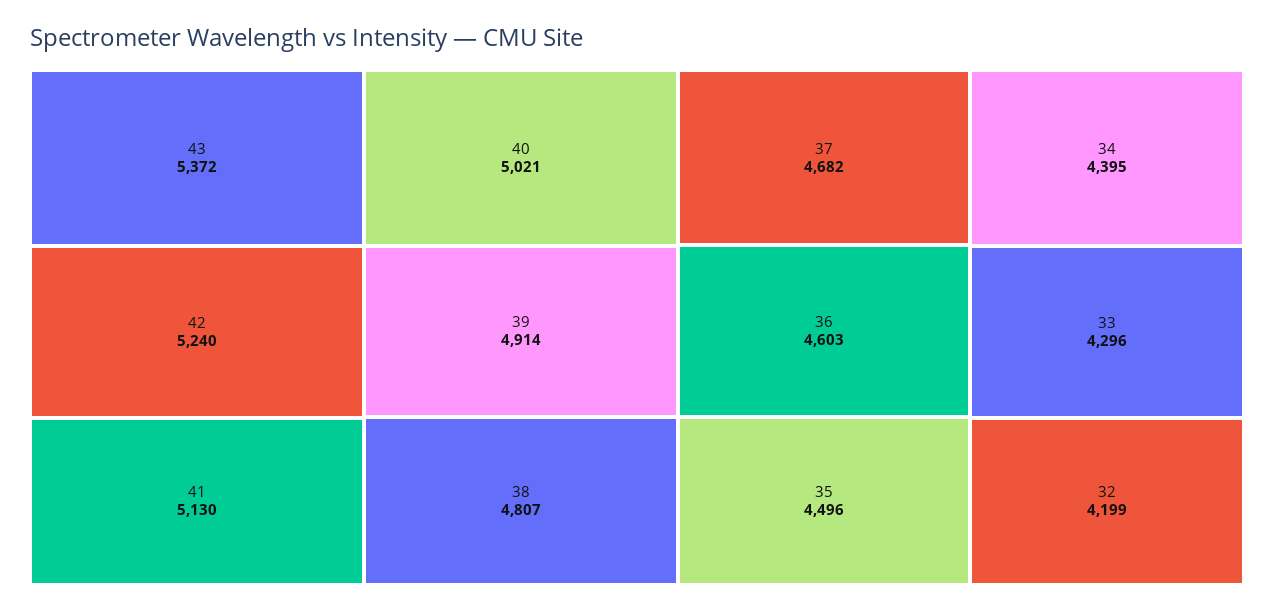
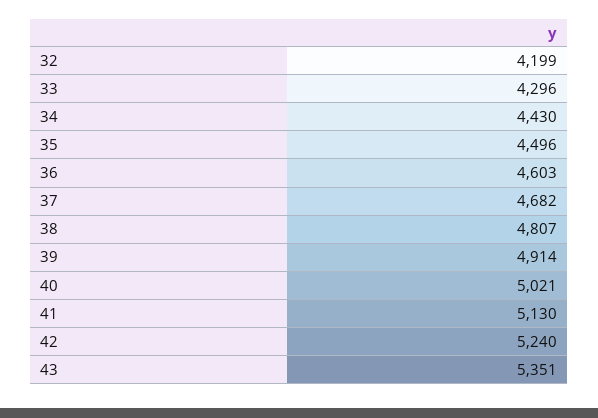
  {
-   "43": 5372,
+   "43": 5351,
    "42": 5240,
    "41": 5130,
    "40": 5021,
    "39": 4914,
    "38": 4807,
    "37": 4682,
    "36": 4603,
    "35": 4496,
-   "34": 4395,
+   "34": 4430,
    "33": 4296,
    "32": 4199
  }

